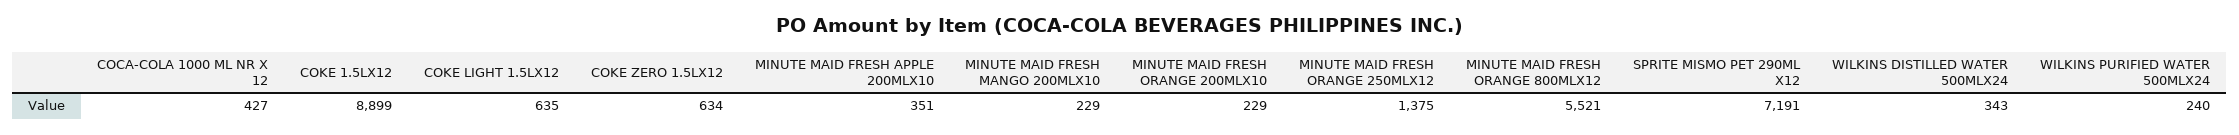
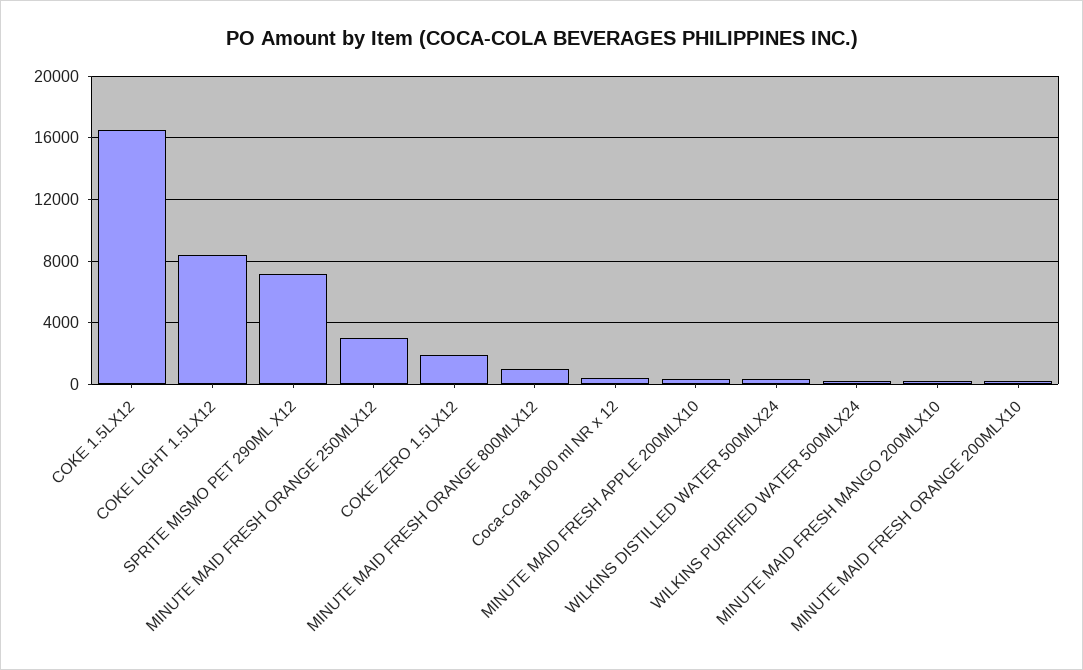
  {
    "COCA-COLA 1000 ML NR X 12": 427,
-   "COKE 1.5LX12": 8899,
+   "COKE 1.5LX12": 16500,
-   "COKE LIGHT 1.5LX12": 635,
+   "COKE LIGHT 1.5LX12": 8500,
-   "COKE ZERO 1.5LX12": 634,
+   "COKE ZERO 1.5LX12": 2000,
    "MINUTE MAID FRESH APPLE 200MLX10": 351,
    "MINUTE MAID FRESH MANGO 200MLX10": 229,
    "MINUTE MAID FRESH ORANGE 200MLX10": 229,
-   "MINUTE MAID FRESH ORANGE 250MLX12": 1375,
+   "MINUTE MAID FRESH ORANGE 250MLX12": 3000,
-   "MINUTE MAID FRESH ORANGE 800MLX12": 5521,
+   "MINUTE MAID FRESH ORANGE 800MLX12": 1000,
    "SPRITE MISMO PET 290ML X12": 7191,
    "WILKINS DISTILLED WATER 500MLX24": 343,
    "WILKINS PURIFIED WATER 500MLX24": 240
  }

